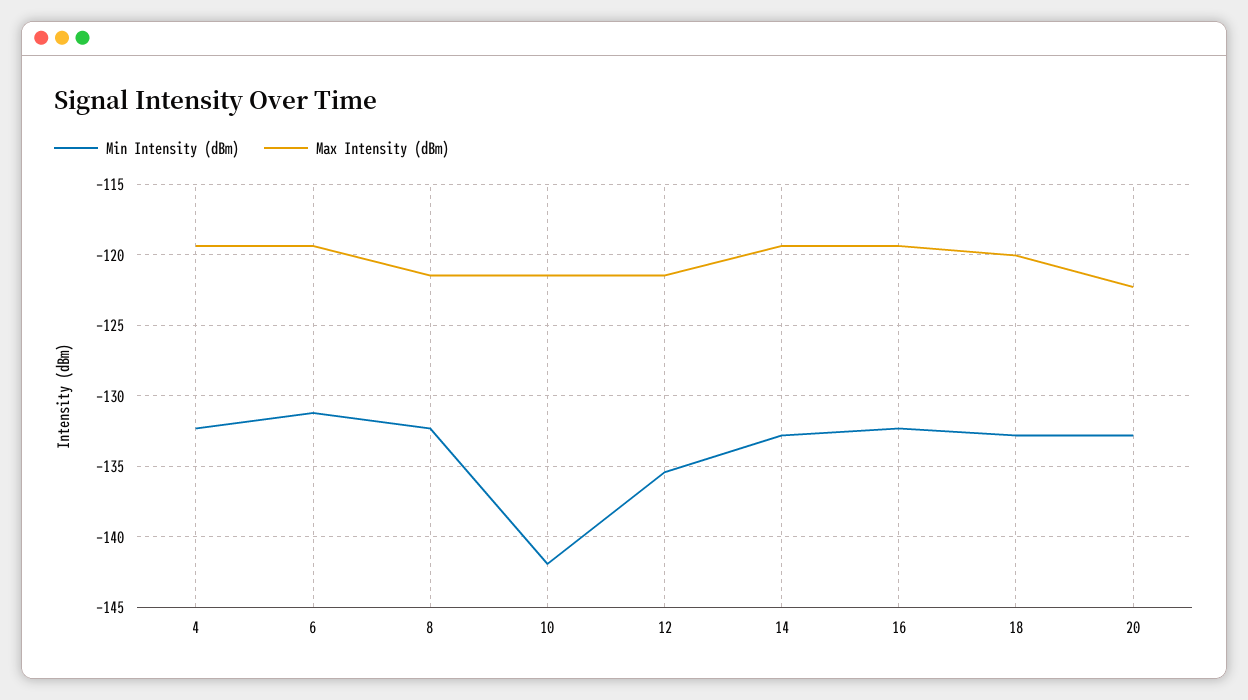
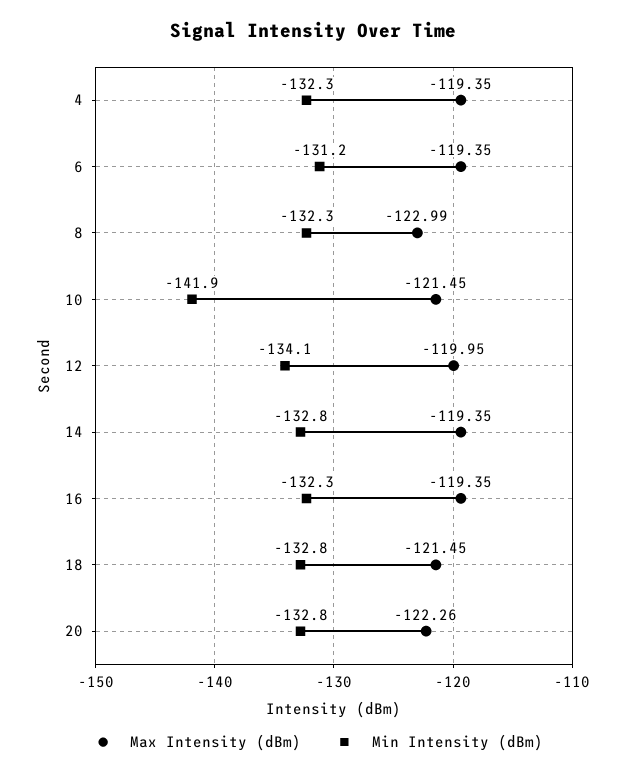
  {
    "Min Intensity (dBm)": {
      "4": -132.3,
      "6": -131.2,
      "8": -132.3,
      "10": -141.9,
-     "12": -135.5,
+     "12": -134.1,
      "14": -132.8,
      "16": -132.3,
      "18": -132.8,
      "20": -132.8
    },
    "Max Intensity (dBm)": {
      "4": -119.35,
      "6": -119.35,
-     "8": -121.5,
+     "8": -122.99,
      "10": -121.45,
-     "12": -121.5,
+     "12": -119.95,
      "14": -119.35,
      "16": -119.35,
-     "18": -120,
+     "18": -121.45,
      "20": -122.26
    }
  }

